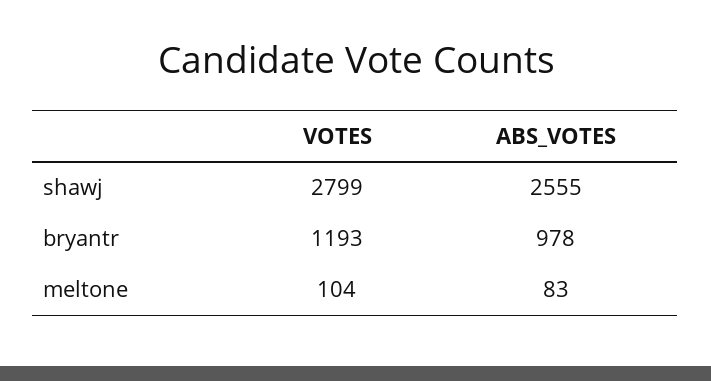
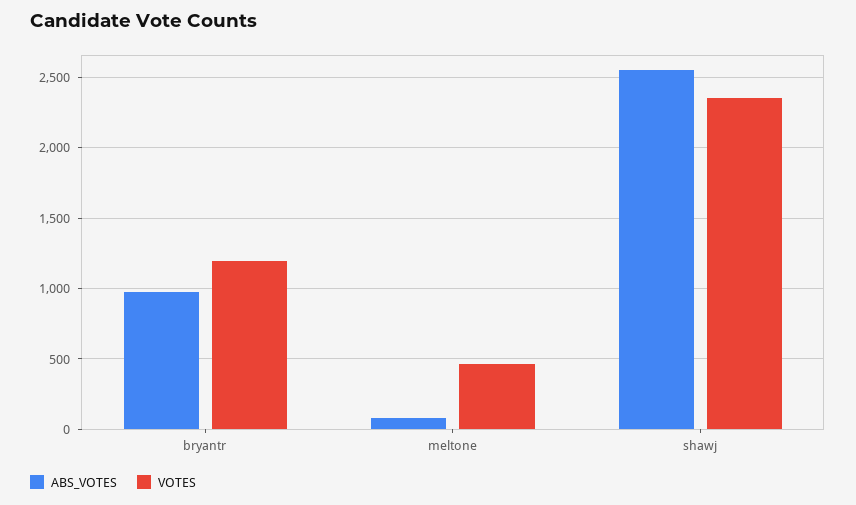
  {
    "VOTES": {
-     "shawj": 2799,
+     "shawj": 2350,
      "bryantr": 1193,
-     "meltone": 104
+     "meltone": 450
    },
    "ABS_VOTES": {
      "shawj": 2555,
      "bryantr": 978,
      "meltone": 83
    }
  }

